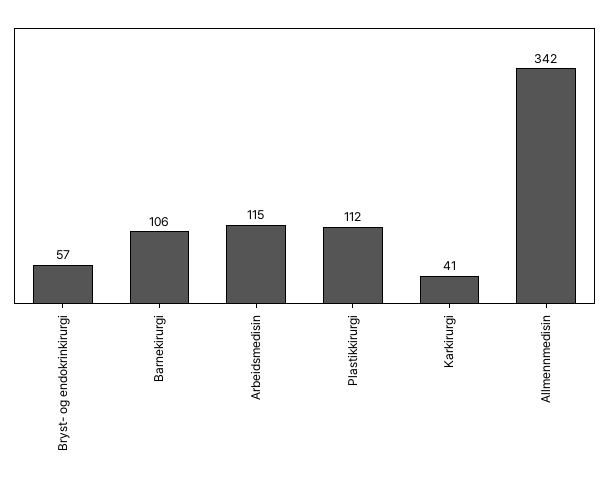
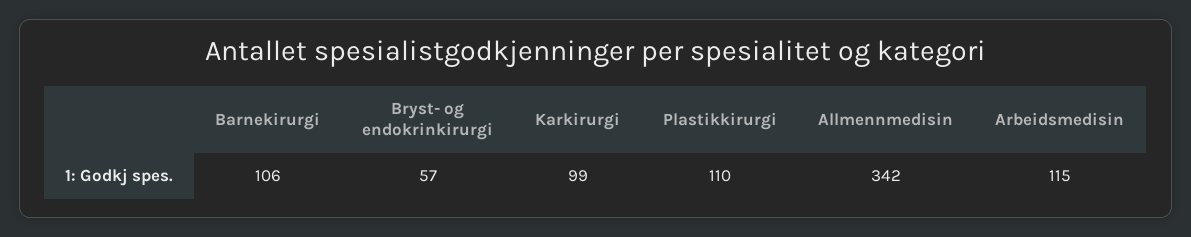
  {
    "Bryst- og endokrinkirurgi": 57,
    "Barnekirurgi": 106,
    "Arbeidsmedisin": 115,
-   "Plastikkirurgi": 112,
+   "Plastikkirurgi": 110,
-   "Karkirurgi": 41,
+   "Karkirurgi": 99,
    "Allmennmedisin": 342
  }

